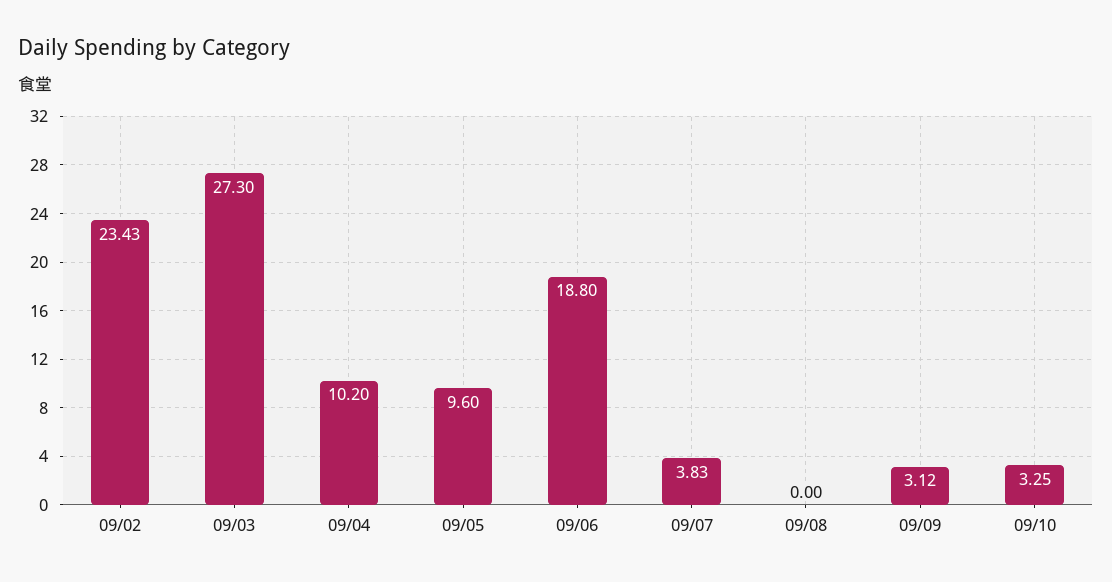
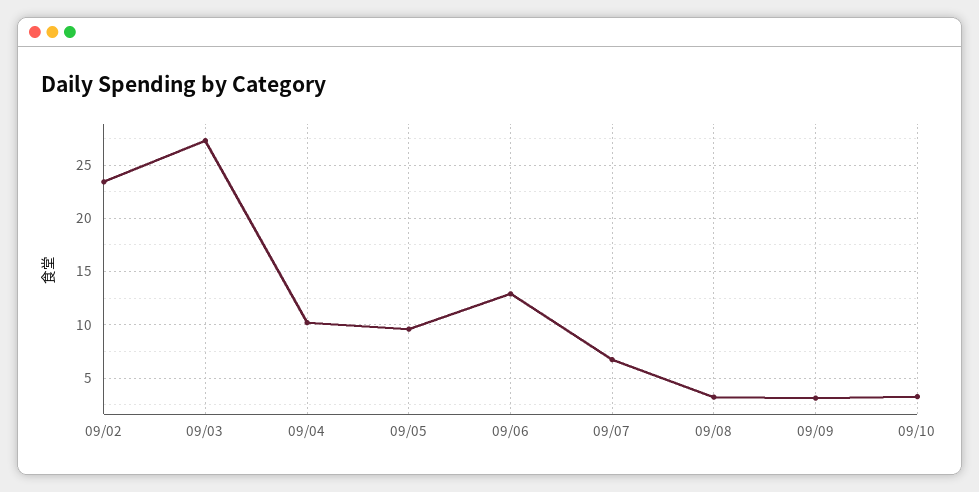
  {
    "09/02": 23.43,
    "09/03": 27.3,
    "09/04": 10.2,
    "09/05": 9.6,
-   "09/06": 18.8,
+   "09/06": 13,
-   "09/07": 3.83,
+   "09/07": 7,
-   "09/08": 0,
+   "09/08": 3,
    "09/09": 3.12,
    "09/10": 3.25
  }

